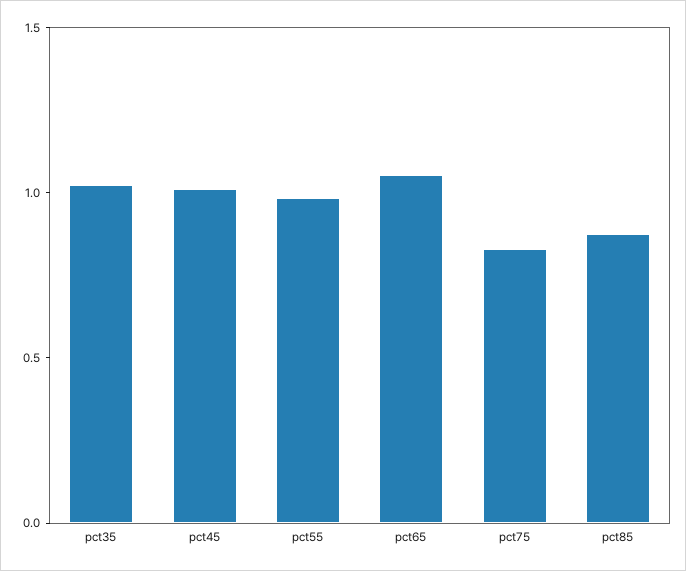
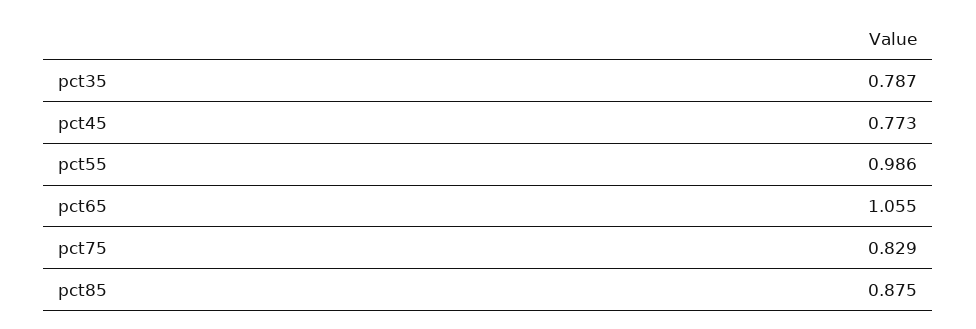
  {
-   "pct35": 1,
+   "pct35": 0.787,
-   "pct45": 1,
+   "pct45": 0.773,
    "pct55": 0.986,
    "pct65": 1.055,
    "pct75": 0.829,
    "pct85": 0.875
  }

